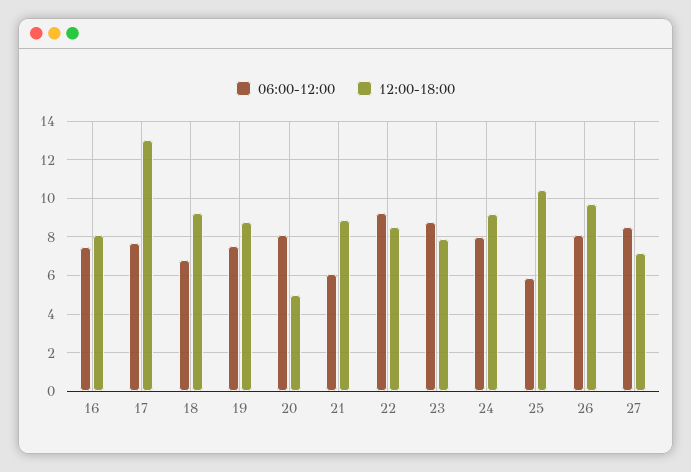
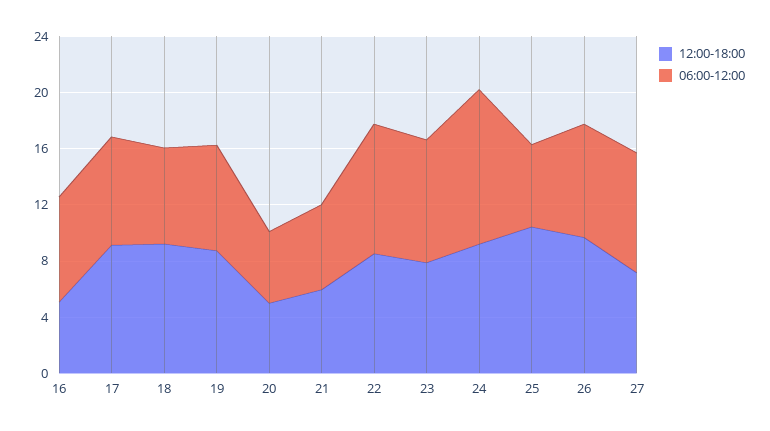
  {
    "06:00-12:00": {
      "16": 7.5,
      "17": 7.5,
      "18": 7,
      "19": 7.5,
-     "20": 8,
+     "20": 5,
      "21": 6,
      "22": 9,
      "23": 9,
-     "24": 8,
+     "24": 11,
      "25": 6,
      "26": 8,
      "27": 8.5
    },
    "12:00-18:00": {
-     "16": 8,
+     "16": 5,
-     "17": 13,
+     "17": 9,
      "18": 9,
      "19": 9,
      "20": 5,
-     "21": 9,
+     "21": 6,
      "22": 8.5,
      "23": 8,
      "24": 9,
      "25": 10.5,
      "26": 9.5,
      "27": 7
    }
  }

